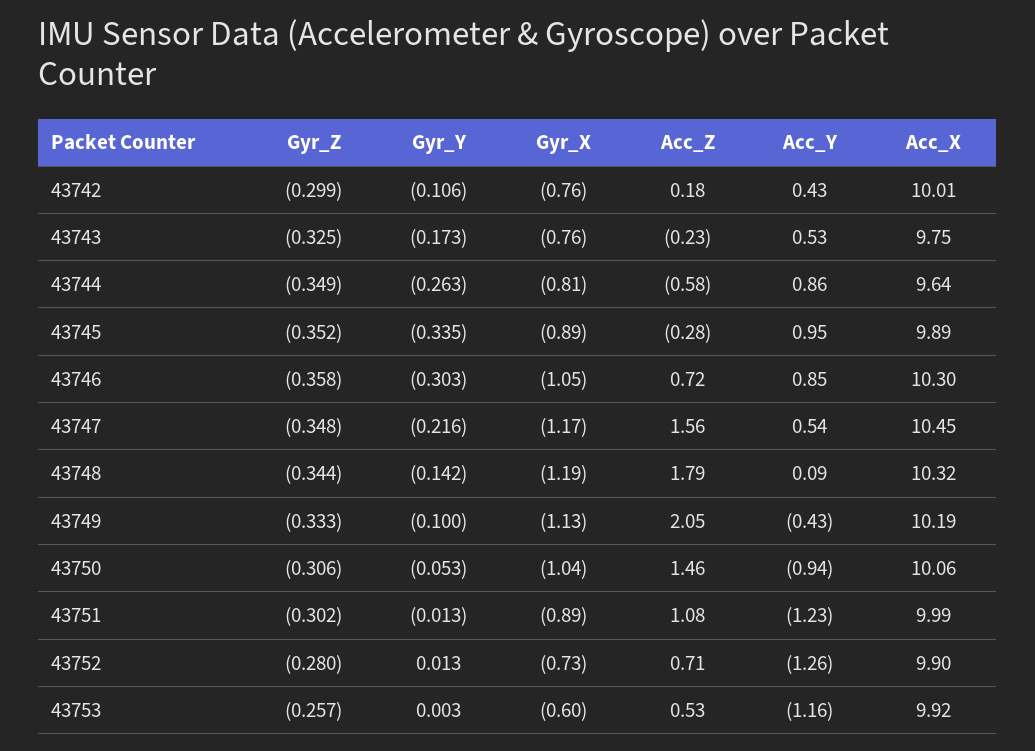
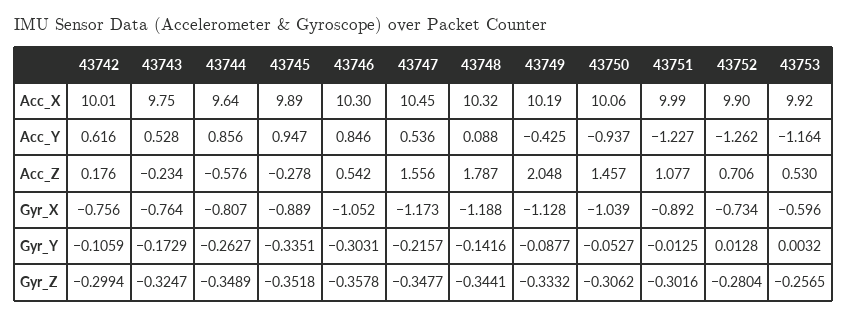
  {
    "Gyr_Z": {
      "43742": -0.2994,
      "43743": -0.3247,
      "43744": -0.3489,
      "43745": -0.3518,
      "43746": -0.3578,
      "43747": -0.3477,
      "43748": -0.3441,
      "43749": -0.3332,
      "43750": -0.3062,
      "43751": -0.3016,
      "43752": -0.2804,
      "43753": -0.2565
    },
    "Gyr_Y": {
      "43742": -0.1059,
      "43743": -0.1729,
      "43744": -0.2627,
      "43745": -0.3351,
      "43746": -0.3031,
      "43747": -0.2157,
      "43748": -0.1416,
-     "43749": -0.1,
+     "43749": -0.0877,
      "43750": -0.0527,
      "43751": -0.0125,
      "43752": 0.0128,
      "43753": 0.0032
    },
    "Gyr_X": {
      "43742": -0.756,
      "43743": -0.764,
      "43744": -0.807,
      "43745": -0.889,
      "43746": -1.052,
      "43747": -1.173,
      "43748": -1.188,
      "43749": -1.128,
      "43750": -1.039,
      "43751": -0.892,
      "43752": -0.734,
      "43753": -0.596
    },
    "Acc_Z": {
      "43742": 0.176,
      "43743": -0.234,
      "43744": -0.576,
      "43745": -0.278,
-     "43746": 0.72,
+     "43746": 0.542,
      "43747": 1.556,
      "43748": 1.787,
      "43749": 2.048,
      "43750": 1.457,
      "43751": 1.077,
      "43752": 0.706,
      "43753": 0.53
    },
    "Acc_Y": {
-     "43742": 0.43,
+     "43742": 0.616,
      "43743": 0.528,
      "43744": 0.856,
      "43745": 0.947,
      "43746": 0.846,
      "43747": 0.536,
      "43748": 0.088,
      "43749": -0.425,
      "43750": -0.937,
      "43751": -1.227,
      "43752": -1.262,
      "43753": -1.164
    },
    "Acc_X": {
      "43742": 10.01,
      "43743": 9.75,
      "43744": 9.64,
      "43745": 9.89,
      "43746": 10.3,
      "43747": 10.45,
      "43748": 10.32,
      "43749": 10.19,
      "43750": 10.06,
      "43751": 9.99,
      "43752": 9.9,
      "43753": 9.92
    }
  }

